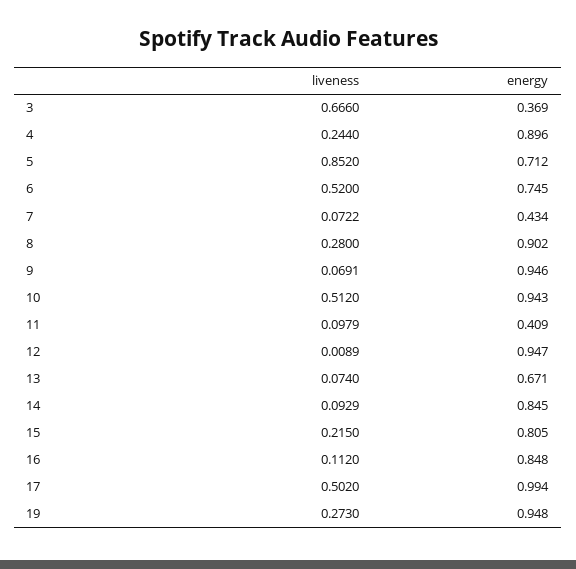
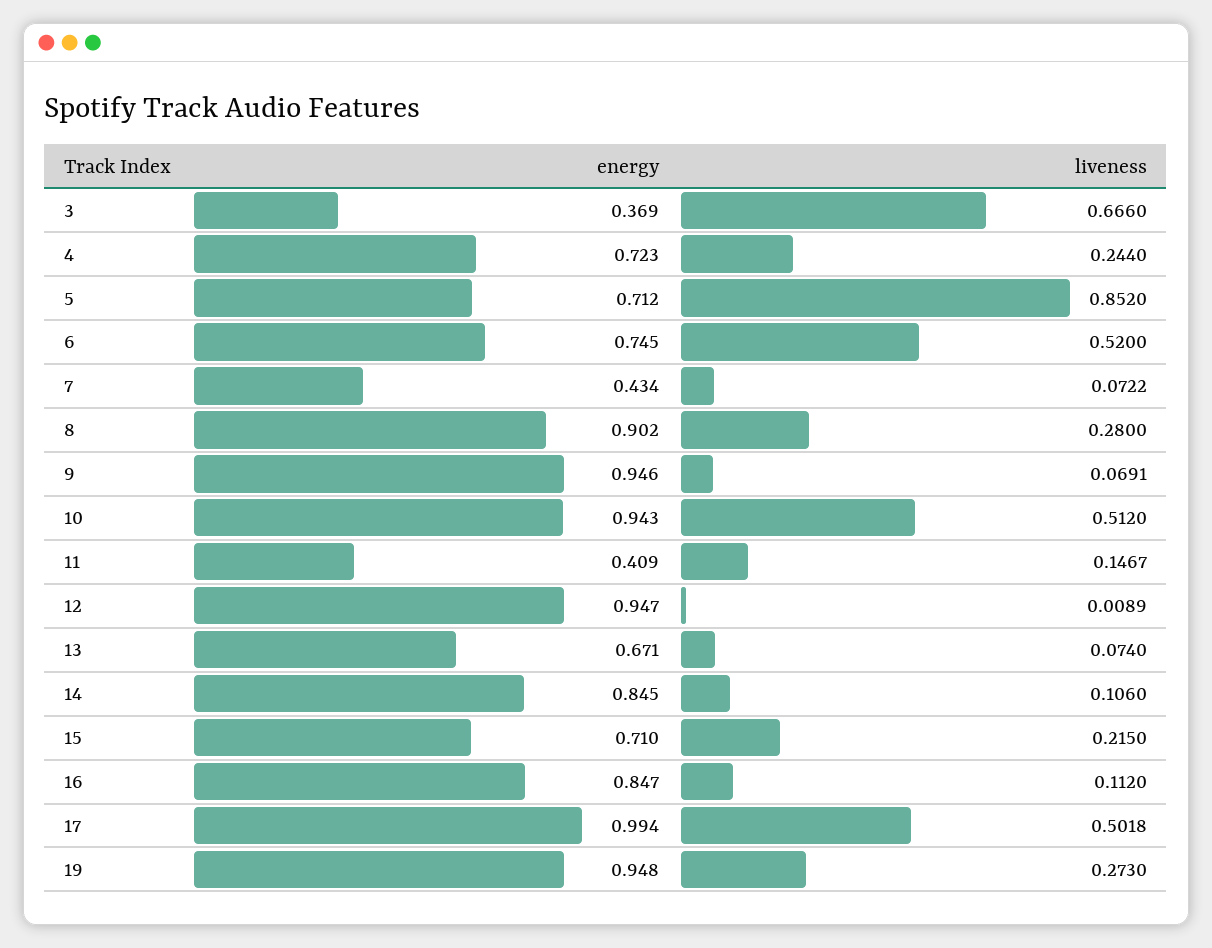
  {
    "liveness": {
      "3": 0.666,
      "4": 0.244,
      "5": 0.852,
      "6": 0.52,
      "7": 0.0722,
      "8": 0.28,
      "9": 0.0691,
      "10": 0.512,
-     "11": 0.0979,
+     "11": 0.1467,
      "12": 0.0089,
      "13": 0.074,
-     "14": 0.0929,
+     "14": 0.106,
      "15": 0.215,
      "16": 0.112,
-     "17": 0.502,
+     "17": 0.5018,
      "19": 0.273
    },
    "energy": {
      "3": 0.369,
-     "4": 0.896,
+     "4": 0.723,
      "5": 0.712,
      "6": 0.745,
      "7": 0.434,
      "8": 0.902,
      "9": 0.946,
      "10": 0.943,
      "11": 0.409,
      "12": 0.947,
      "13": 0.671,
      "14": 0.845,
-     "15": 0.805,
+     "15": 0.71,
-     "16": 0.848,
+     "16": 0.847,
      "17": 0.994,
      "19": 0.948
    }
  }

